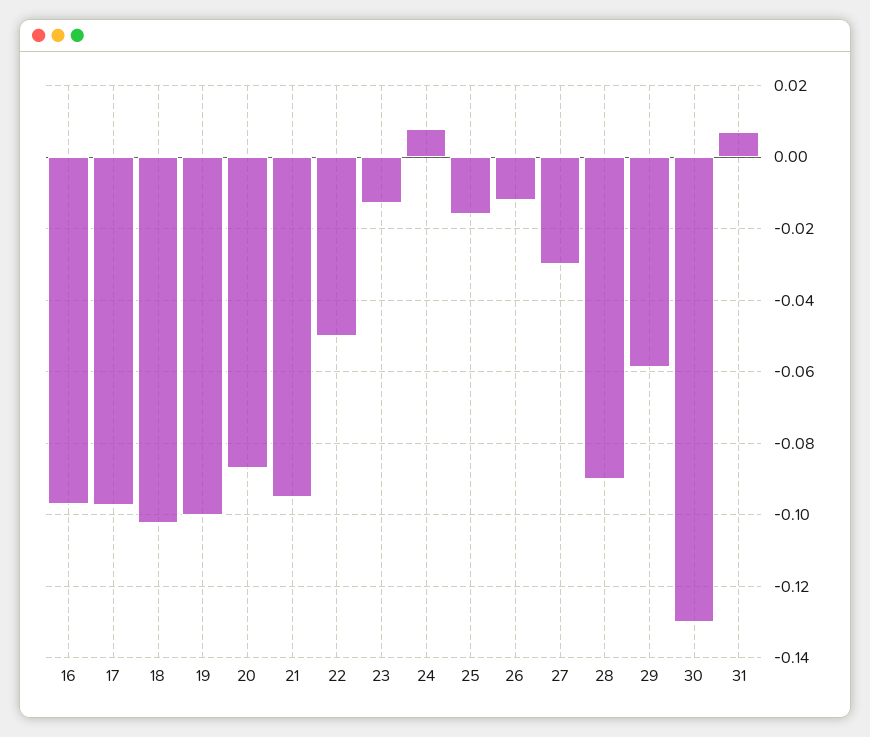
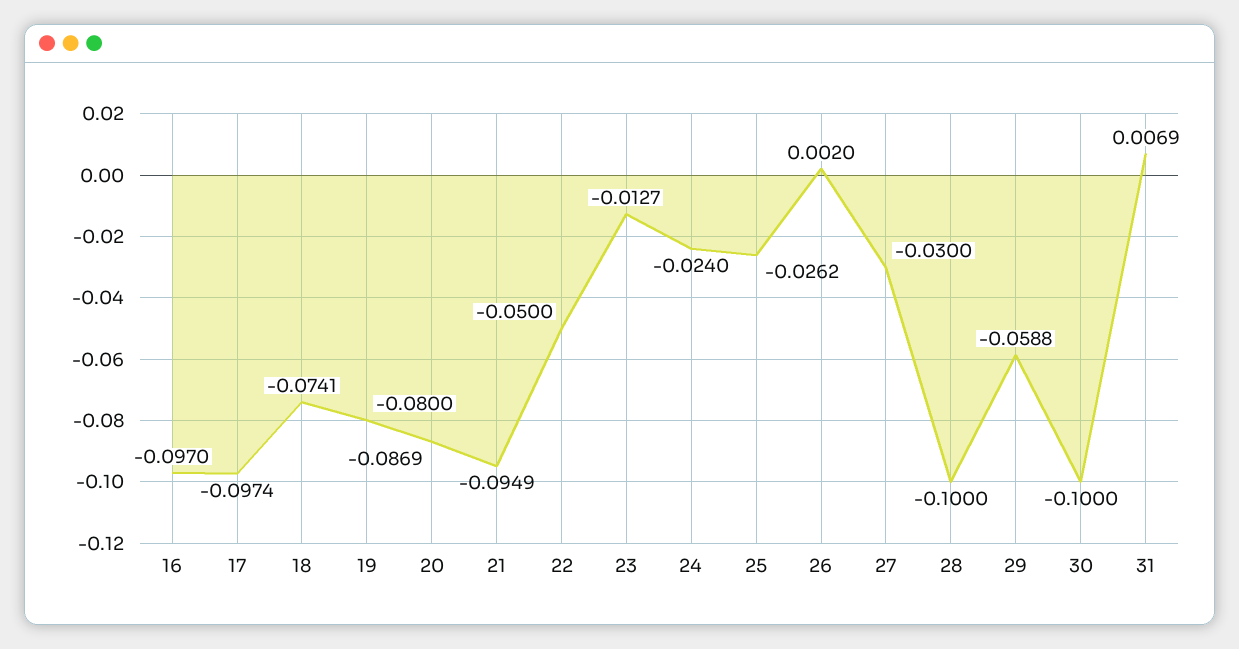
  {
    "16": -0.097,
    "17": -0.0974,
-   "18": -0.102,
+   "18": -0.0741,
-   "19": -0.1,
+   "19": -0.08,
    "20": -0.0869,
    "21": -0.0949,
    "22": -0.05,
    "23": -0.0127,
-   "24": 0.008,
+   "24": -0.024,
-   "25": -0.016,
+   "25": -0.0262,
-   "26": -0.012,
+   "26": 0.002,
    "27": -0.03,
-   "28": -0.09,
+   "28": -0.1,
    "29": -0.0588,
-   "30": -0.13,
+   "30": -0.1,
    "31": 0.0069
  }

